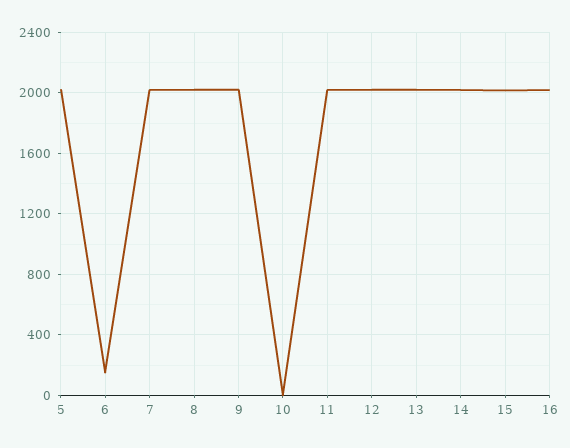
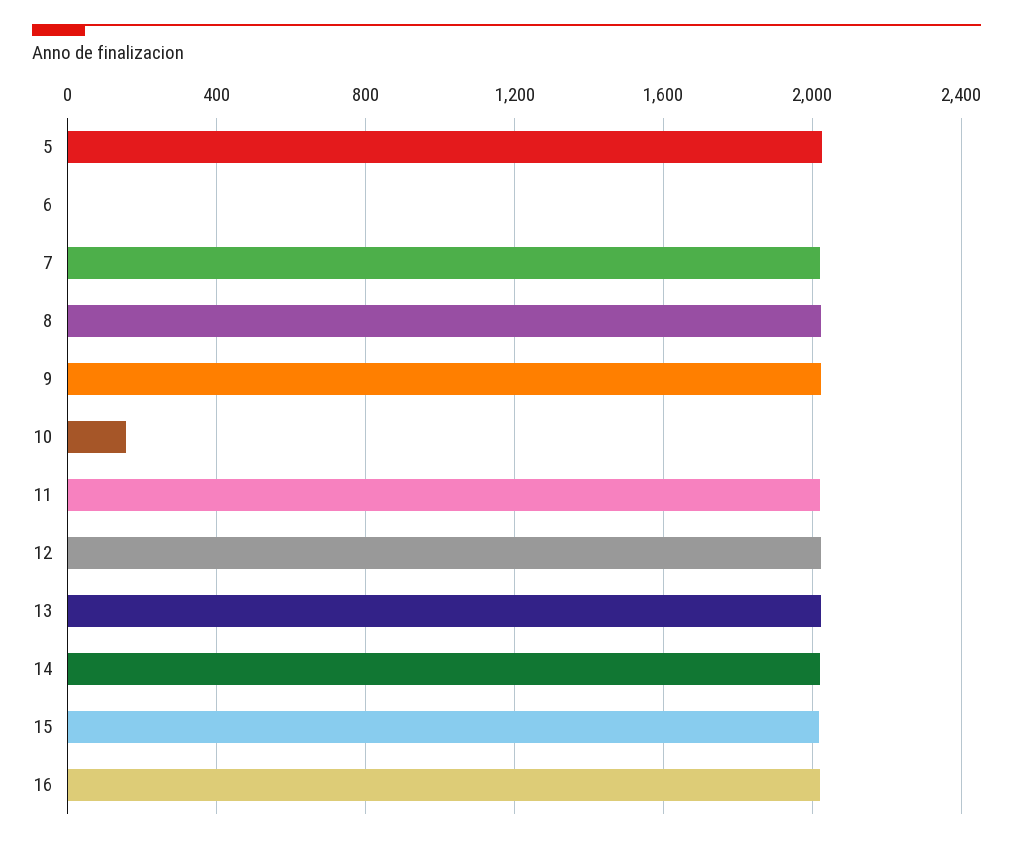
  {
    "5": 2050,
-   "6": 150,
+   "6": 0,
    "7": 2000,
    "8": 2000,
    "9": 2000,
-   "10": 0,
+   "10": 150,
    "11": 2000,
    "12": 2000,
    "13": 2000,
    "14": 2000,
    "15": 2000,
    "16": 2000
  }

